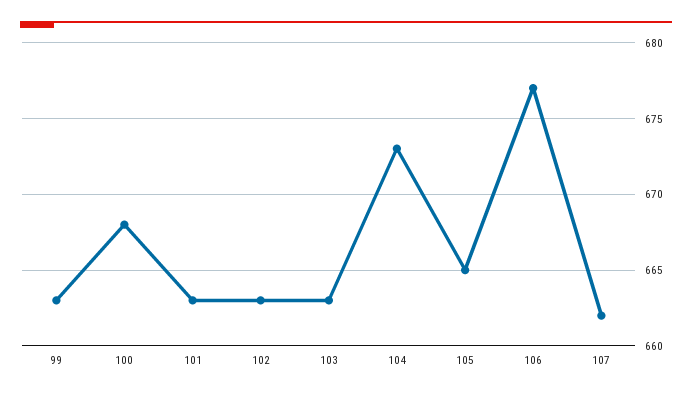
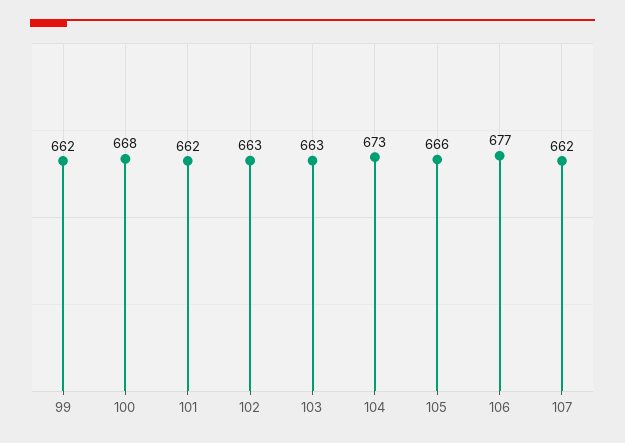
  {
-   "99": 663,
+   "99": 662,
    "100": 668,
-   "101": 663,
+   "101": 662,
    "102": 663,
    "103": 663,
    "104": 673,
-   "105": 665,
+   "105": 666,
    "106": 677,
    "107": 662
  }

